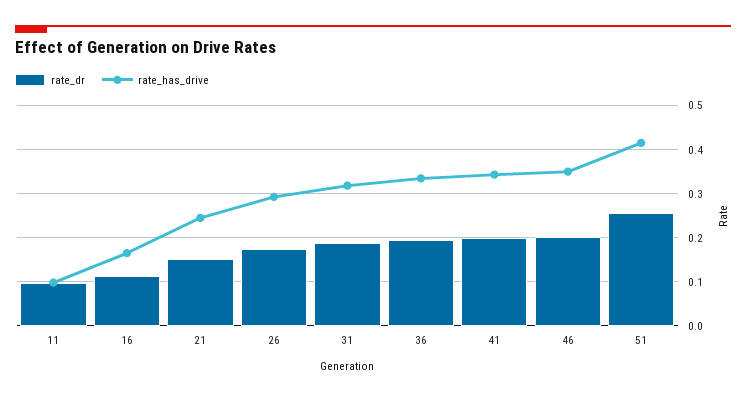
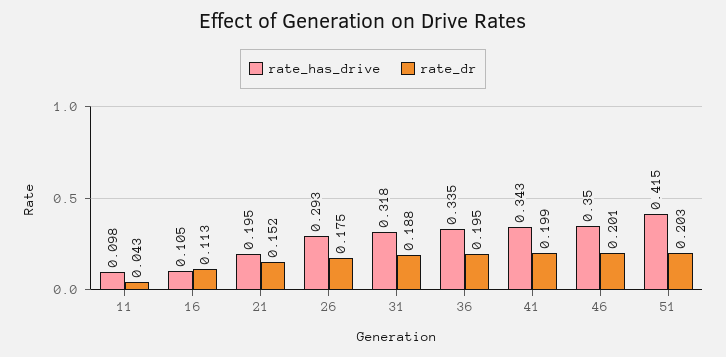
  {
    "rate_dr": {
-     "11": 0.1,
+     "11": 0.043,
      "16": 0.113,
      "21": 0.152,
      "26": 0.175,
      "31": 0.188,
      "36": 0.195,
      "41": 0.199,
      "46": 0.201,
-     "51": 0.26
+     "51": 0.203
    },
    "rate_has_drive": {
      "11": 0.098,
-     "16": 0.16,
+     "16": 0.105,
-     "21": 0.24,
+     "21": 0.195,
      "26": 0.293,
      "31": 0.318,
      "36": 0.335,
      "41": 0.343,
      "46": 0.35,
      "51": 0.415
    }
  }

